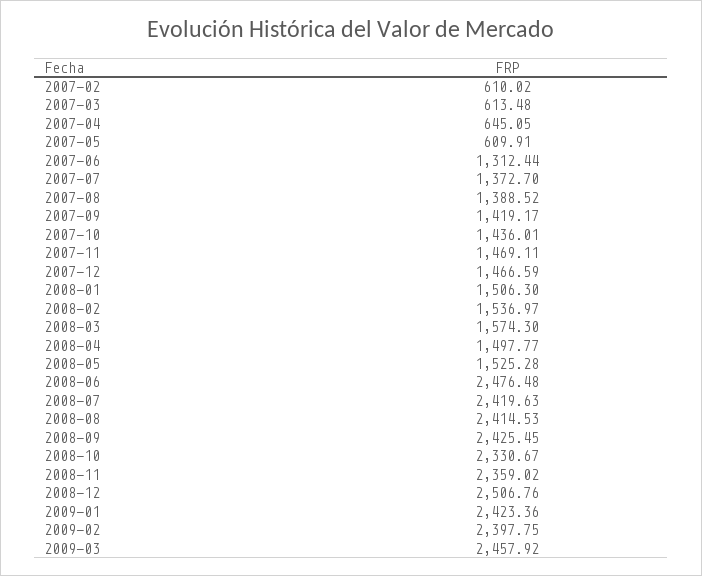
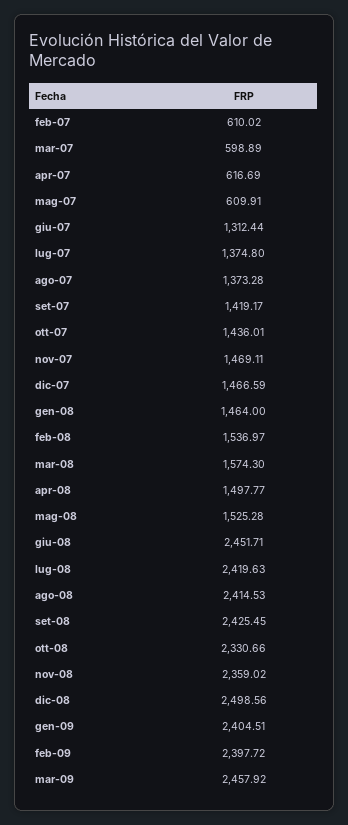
  {
    "2007-02": 610.02,
-   "2007-03": 613.48,
+   "2007-03": 598.89,
-   "2007-04": 645.05,
+   "2007-04": 616.69,
    "2007-05": 609.91,
    "2007-06": 1312.44,
-   "2007-07": 1372.7,
+   "2007-07": 1374.8,
-   "2007-08": 1388.52,
+   "2007-08": 1373.28,
    "2007-09": 1419.17,
    "2007-10": 1436.01,
    "2007-11": 1469.11,
    "2007-12": 1466.59,
-   "2008-01": 1506.3,
+   "2008-01": 1464,
    "2008-02": 1536.97,
    "2008-03": 1574.3,
    "2008-04": 1497.77,
    "2008-05": 1525.28,
-   "2008-06": 2476.48,
+   "2008-06": 2451.71,
    "2008-07": 2419.63,
    "2008-08": 2414.53,
    "2008-09": 2425.45,
-   "2008-10": 2330.67,
+   "2008-10": 2330.66,
    "2008-11": 2359.02,
-   "2008-12": 2506.76,
+   "2008-12": 2498.56,
-   "2009-01": 2423.36,
+   "2009-01": 2404.51,
-   "2009-02": 2397.75,
+   "2009-02": 2397.72,
    "2009-03": 2457.92
  }

